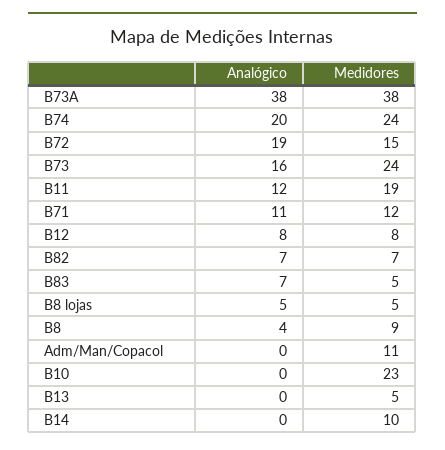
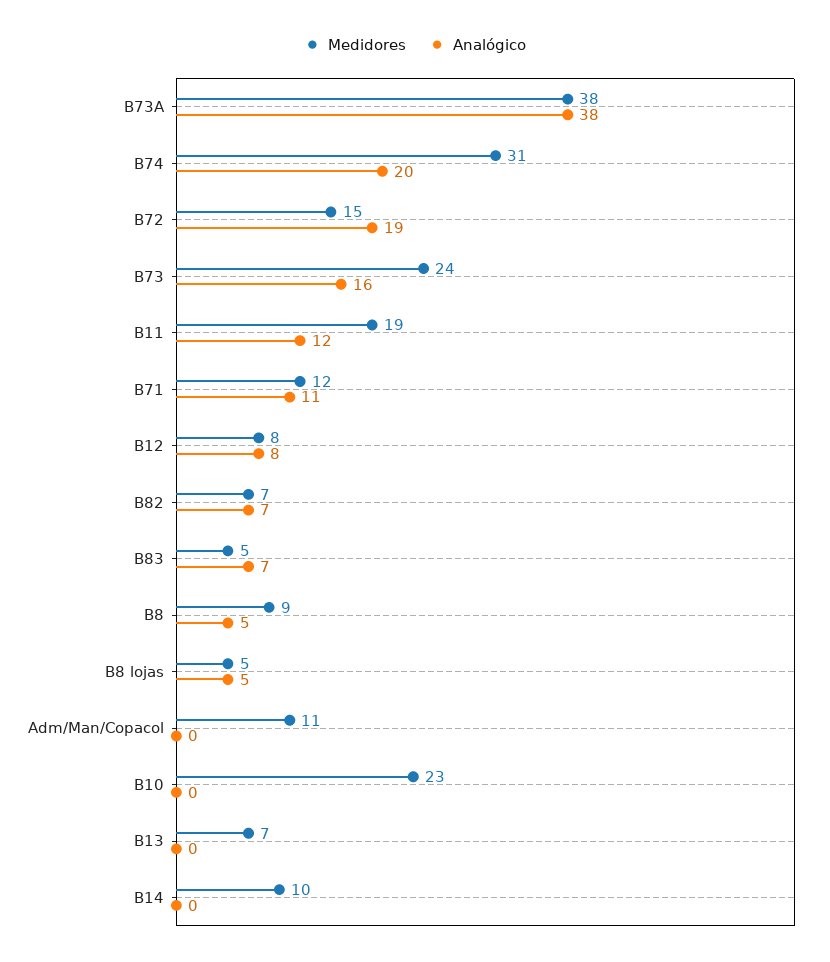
  {
    "Analógico": {
      "B73A": 38,
      "B74": 20,
      "B72": 19,
      "B73": 16,
      "B11": 12,
      "B71": 11,
      "B12": 8,
      "B82": 7,
      "B83": 7,
      "B8 lojas": 5,
-     "B8": 4,
+     "B8": 5,
      "Adm/Man/Copacol": 0,
      "B10": 0,
      "B13": 0,
      "B14": 0
    },
    "Medidores": {
      "B73A": 38,
-     "B74": 24,
+     "B74": 31,
      "B72": 15,
      "B73": 24,
      "B11": 19,
      "B71": 12,
      "B12": 8,
      "B82": 7,
      "B83": 5,
      "B8 lojas": 5,
      "B8": 9,
      "Adm/Man/Copacol": 11,
      "B10": 23,
-     "B13": 5,
+     "B13": 7,
      "B14": 10
    }
  }

